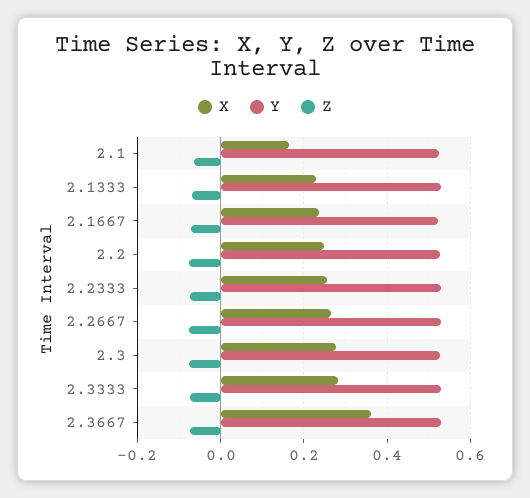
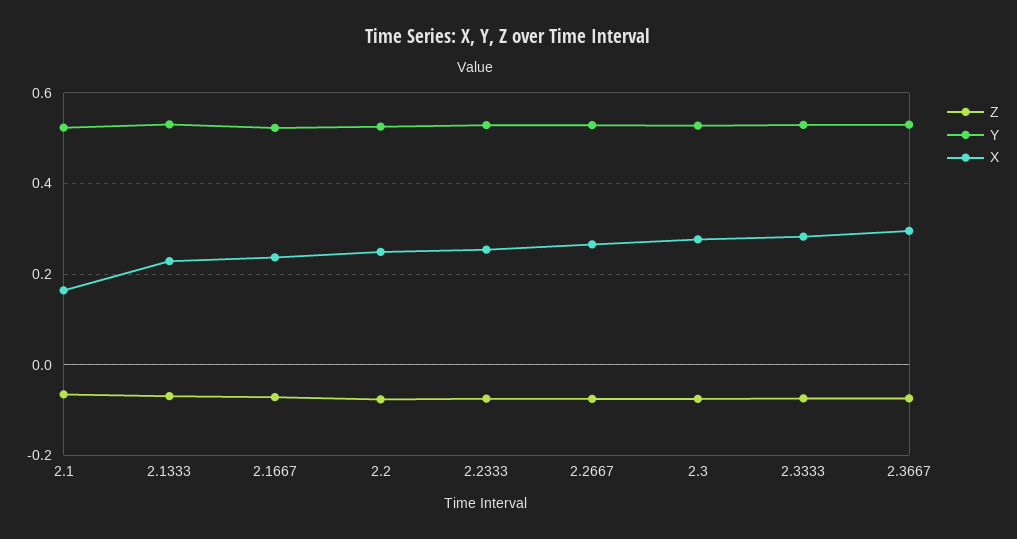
  {
    "X": {
      "2.1": 0.16,
      "2.1333": 0.22,
      "2.1667": 0.24,
      "2.2": 0.24,
      "2.2333": 0.26,
      "2.2667": 0.26,
      "2.3": 0.28,
      "2.3333": 0.28,
-     "2.3667": 0.36
+     "2.3667": 0.3
    },
    "Y": {
      "2.1": 0.52,
      "2.1333": 0.54,
      "2.1667": 0.52,
      "2.2": 0.52,
      "2.2333": 0.52,
      "2.2667": 0.52,
      "2.3": 0.52,
      "2.3333": 0.52,
      "2.3667": 0.52
    },
    "Z": {
      "2.1": -0.06,
      "2.1333": -0.06,
      "2.1667": -0.08,
      "2.2": -0.08,
      "2.2333": -0.08,
      "2.2667": -0.08,
      "2.3": -0.08,
      "2.3333": -0.08,
      "2.3667": -0.08
    }
  }

